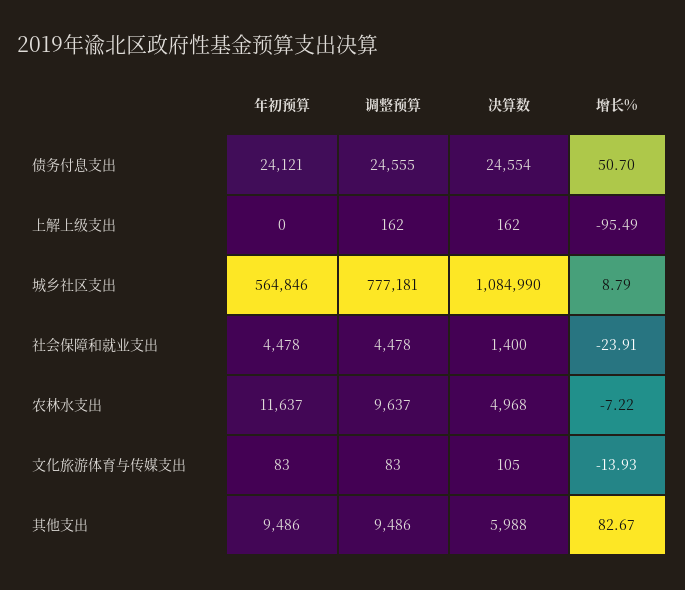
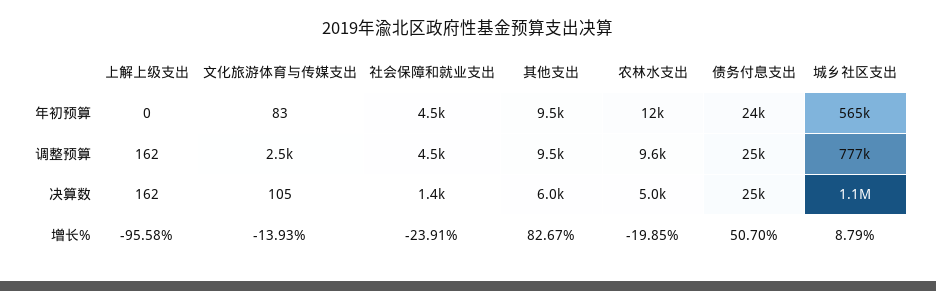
  {
    "年初预算": {
      "债务付息支出": 24121,
      "上解上级支出": 0,
      "城乡社区支出": 564846,
      "社会保障和就业支出": 4478,
      "农林水支出": 11637,
      "文化旅游体育与传媒支出": 83,
      "其他支出": 9486
    },
    "调整预算": {
      "债务付息支出": 24555,
      "上解上级支出": 162,
      "城乡社区支出": 777181,
      "社会保障和就业支出": 4478,
      "农林水支出": 9637,
-     "文化旅游体育与传媒支出": 83,
+     "文化旅游体育与传媒支出": 2500,
      "其他支出": 9486
    },
    "决算数": {
      "债务付息支出": 24554,
      "上解上级支出": 162,
      "城乡社区支出": 1084990,
      "社会保障和就业支出": 1400,
      "农林水支出": 4968,
      "文化旅游体育与传媒支出": 105,
      "其他支出": 5988
    },
    "增长%": {
      "债务付息支出": 50.7,
-     "上解上级支出": -95.49,
+     "上解上级支出": -95.58,
      "城乡社区支出": 8.79,
      "社会保障和就业支出": -23.91,
-     "农林水支出": -7.22,
+     "农林水支出": -19.85,
      "文化旅游体育与传媒支出": -13.93,
      "其他支出": 82.67
    }
  }

